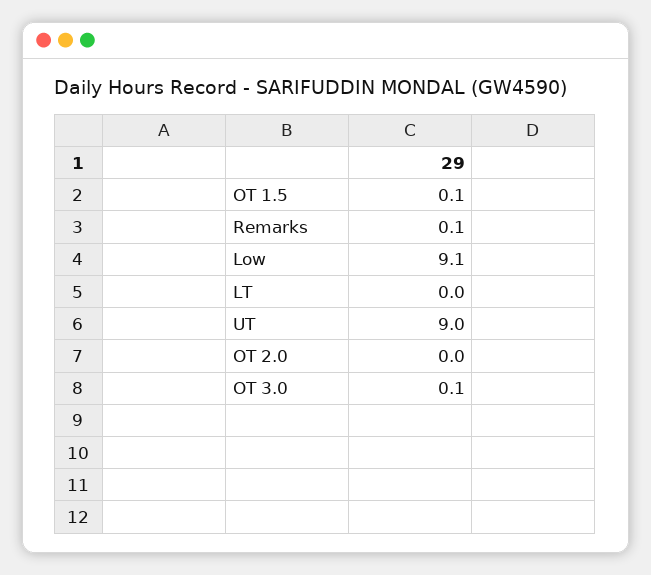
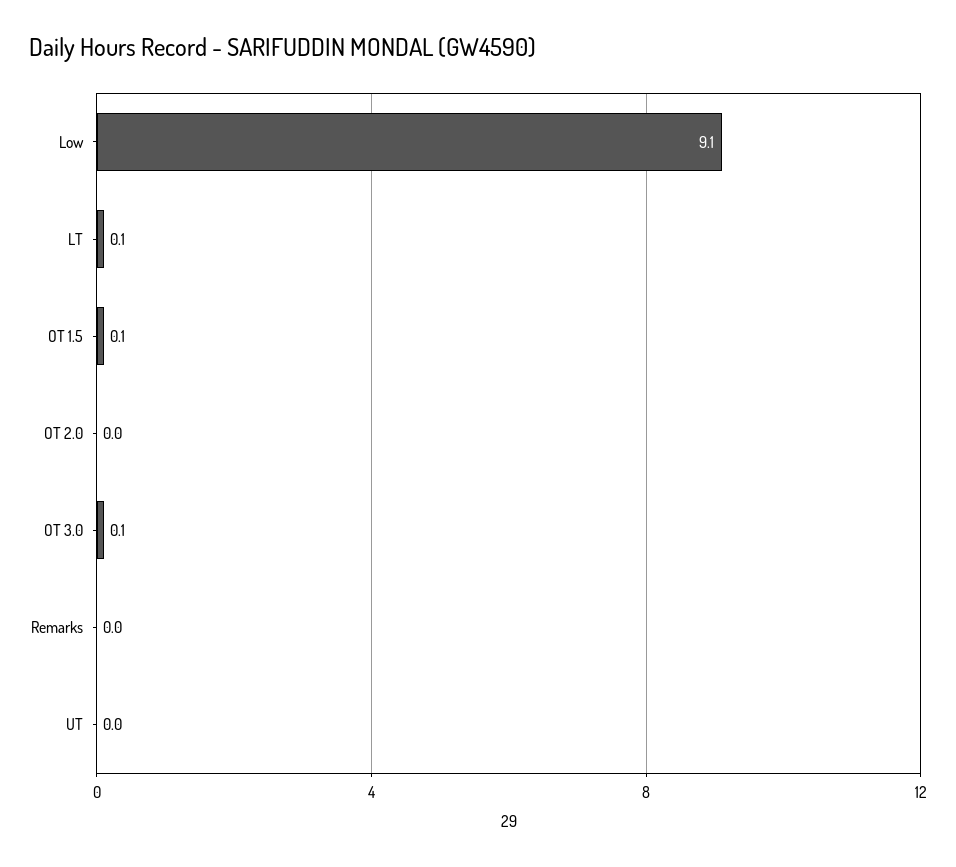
  {
    "OT 1.5": 0.1,
-   "Remarks": 0.1,
+   "Remarks": 0,
    "Low": 9.1,
-   "LT": 0,
+   "LT": 0.1,
-   "UT": 9,
+   "UT": 0,
    "OT 2.0": 0,
    "OT 3.0": 0.1
  }

